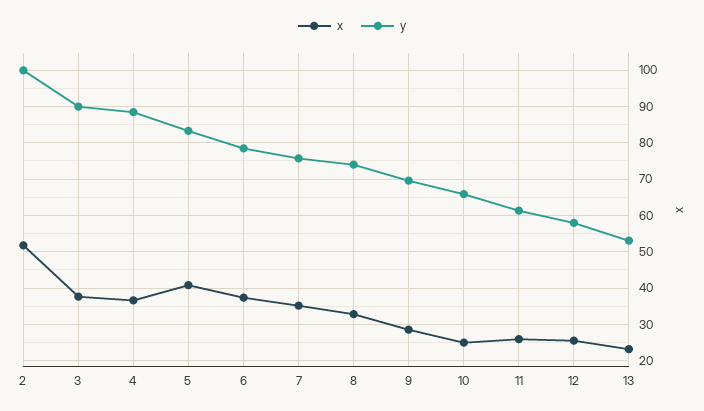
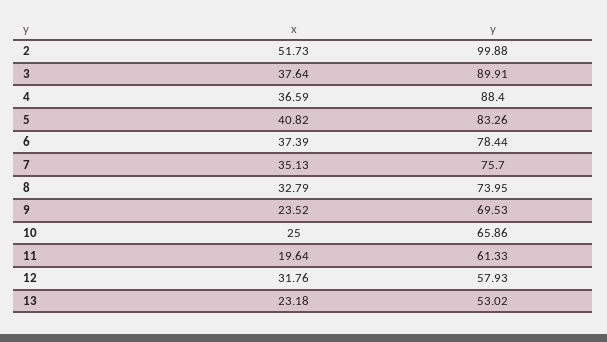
  {
    "x": {
      "2": 51.73,
      "3": 37.64,
      "4": 36.59,
      "5": 40.82,
      "6": 37.39,
      "7": 35.13,
      "8": 32.79,
-     "9": 28,
+     "9": 23.52,
      "10": 25,
-     "11": 26,
+     "11": 19.64,
-     "12": 26,
+     "12": 31.76,
      "13": 23.18
    },
    "y": {
      "2": 99.88,
      "3": 89.91,
      "4": 88.4,
      "5": 83.26,
      "6": 78.44,
      "7": 75.7,
      "8": 73.95,
      "9": 69.53,
      "10": 65.86,
      "11": 61.33,
      "12": 57.93,
      "13": 53.02
    }
  }

